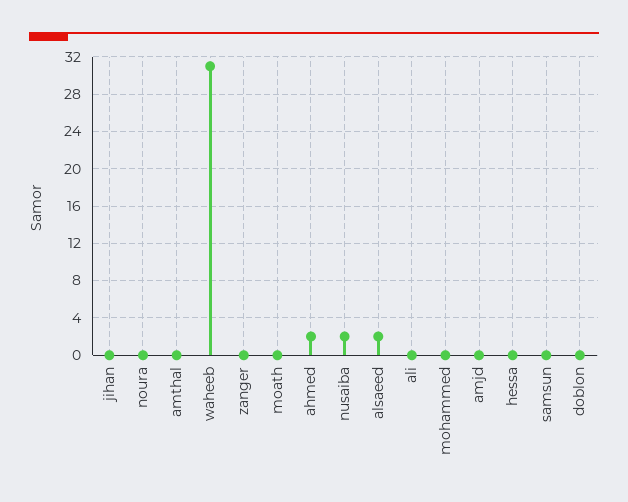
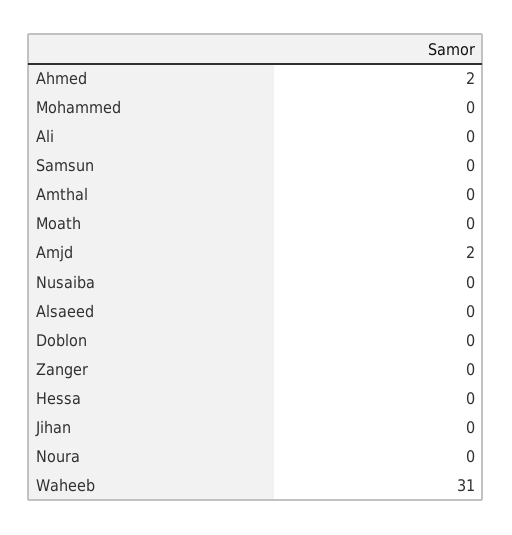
  {
    "jihan": 0,
    "noura": 0,
    "amthal": 0,
    "waheeb": 31,
    "zanger": 0,
    "moath": 0,
    "ahmed": 2,
-   "nusaiba": 2,
+   "nusaiba": 0,
-   "alsaeed": 2,
+   "alsaeed": 0,
    "ali": 0,
    "mohammed": 0,
-   "amjd": 0,
+   "amjd": 2,
    "hessa": 0,
    "samsun": 0,
    "doblon": 0
  }

